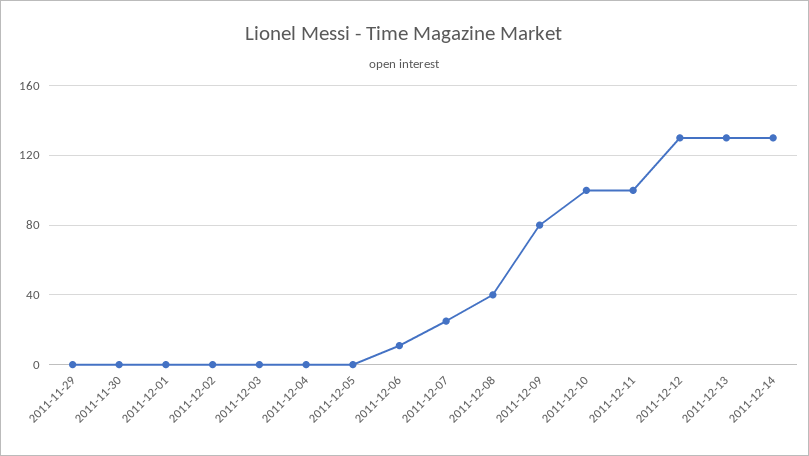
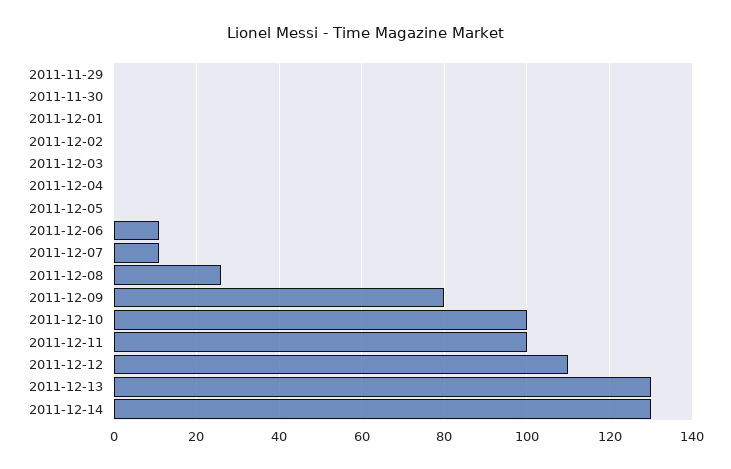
  {
    "2011-11-29": 0,
    "2011-11-30": 0,
    "2011-12-01": 0,
    "2011-12-02": 0,
    "2011-12-03": 0,
    "2011-12-04": 0,
    "2011-12-05": 0,
    "2011-12-06": 10,
-   "2011-12-07": 25,
+   "2011-12-07": 10,
-   "2011-12-08": 40,
+   "2011-12-08": 25,
    "2011-12-09": 80,
    "2011-12-10": 100,
    "2011-12-11": 100,
-   "2011-12-12": 130,
+   "2011-12-12": 110,
    "2011-12-13": 130,
    "2011-12-14": 130
  }

